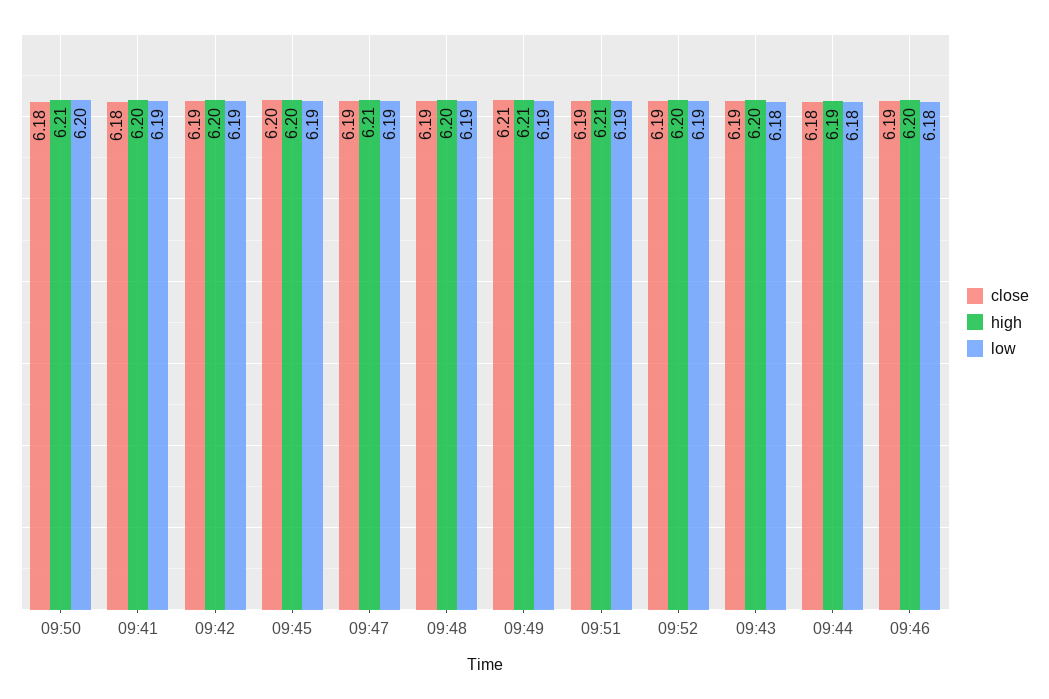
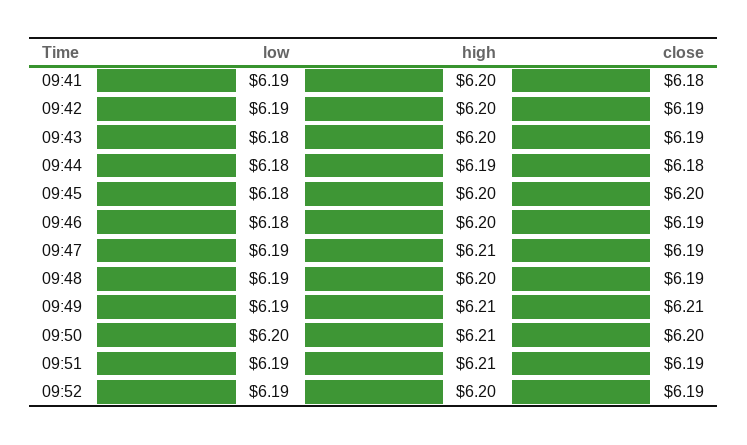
  {
    "close": {
-     "09:50": 6.18,
+     "09:50": 6.2,
      "09:41": 6.18,
      "09:42": 6.19,
      "09:45": 6.2,
      "09:47": 6.19,
      "09:48": 6.19,
      "09:49": 6.21,
      "09:51": 6.19,
      "09:52": 6.19,
      "09:43": 6.19,
      "09:44": 6.18,
      "09:46": 6.19
    },
    "high": {
      "09:50": 6.21,
      "09:41": 6.2,
      "09:42": 6.2,
      "09:45": 6.2,
      "09:47": 6.21,
      "09:48": 6.2,
      "09:49": 6.21,
      "09:51": 6.21,
      "09:52": 6.2,
      "09:43": 6.2,
      "09:44": 6.19,
      "09:46": 6.2
    },
    "low": {
      "09:50": 6.2,
      "09:41": 6.19,
      "09:42": 6.19,
-     "09:45": 6.19,
+     "09:45": 6.18,
      "09:47": 6.19,
      "09:48": 6.19,
      "09:49": 6.19,
      "09:51": 6.19,
      "09:52": 6.19,
      "09:43": 6.18,
      "09:44": 6.18,
      "09:46": 6.18
    }
  }

